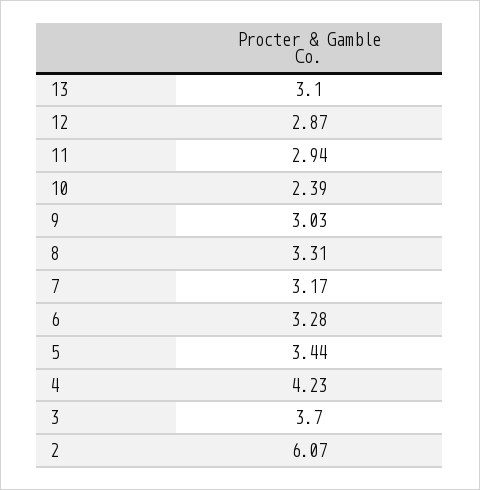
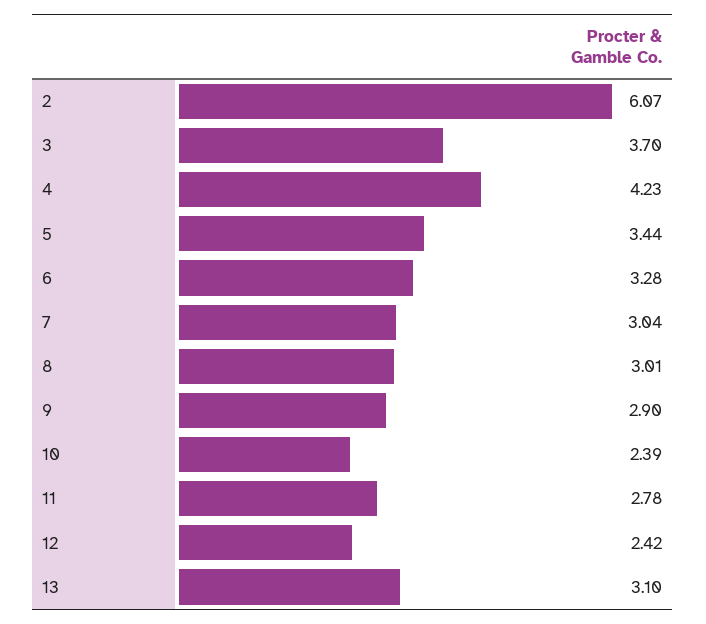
  {
    "13": 3.1,
-   "12": 2.87,
+   "12": 2.42,
-   "11": 2.94,
+   "11": 2.78,
    "10": 2.39,
-   "9": 3.03,
+   "9": 2.9,
-   "8": 3.31,
+   "8": 3.01,
-   "7": 3.17,
+   "7": 3.04,
    "6": 3.28,
    "5": 3.44,
    "4": 4.23,
    "3": 3.7,
    "2": 6.07
  }

